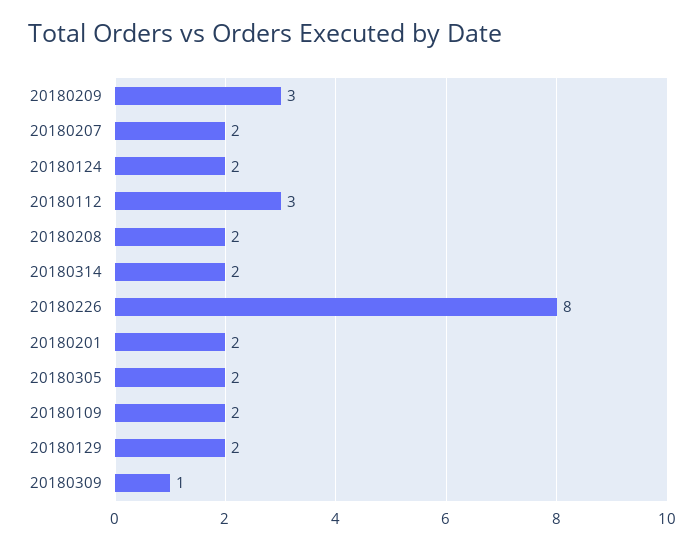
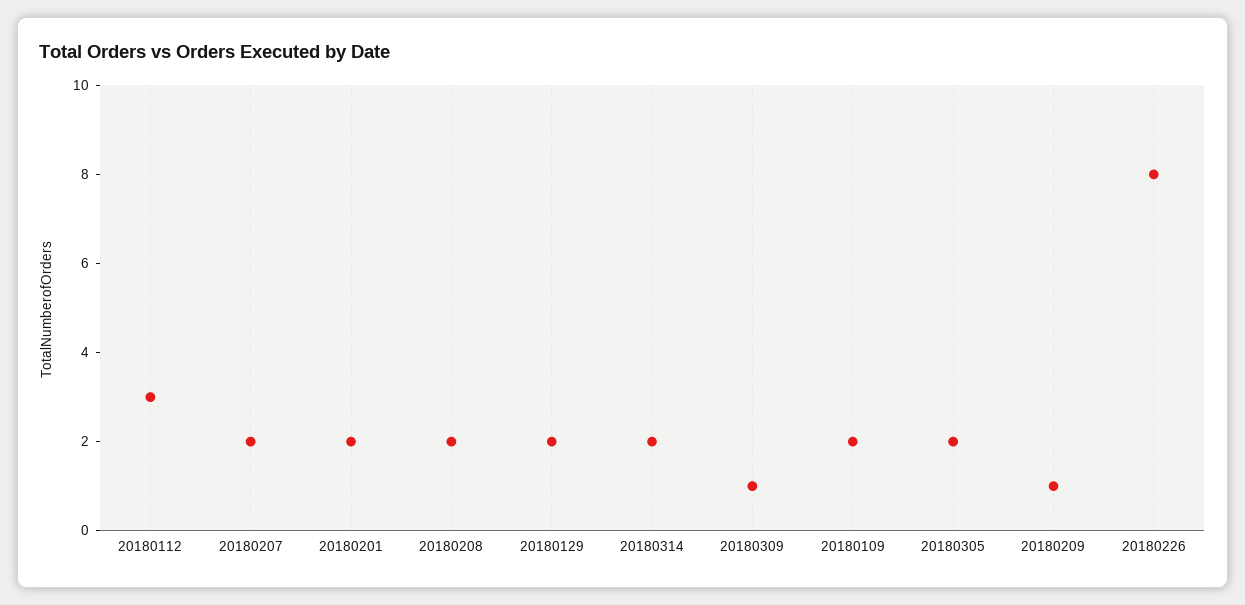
  {
-   "20180209": 3,
+   "20180209": 1,
    "20180207": 2,
-   "20180124": 2,
    "20180112": 3,
    "20180208": 2,
    "20180314": 2,
    "20180226": 8,
    "20180201": 2,
    "20180305": 2,
    "20180109": 2,
    "20180129": 2,
    "20180309": 1
  }

